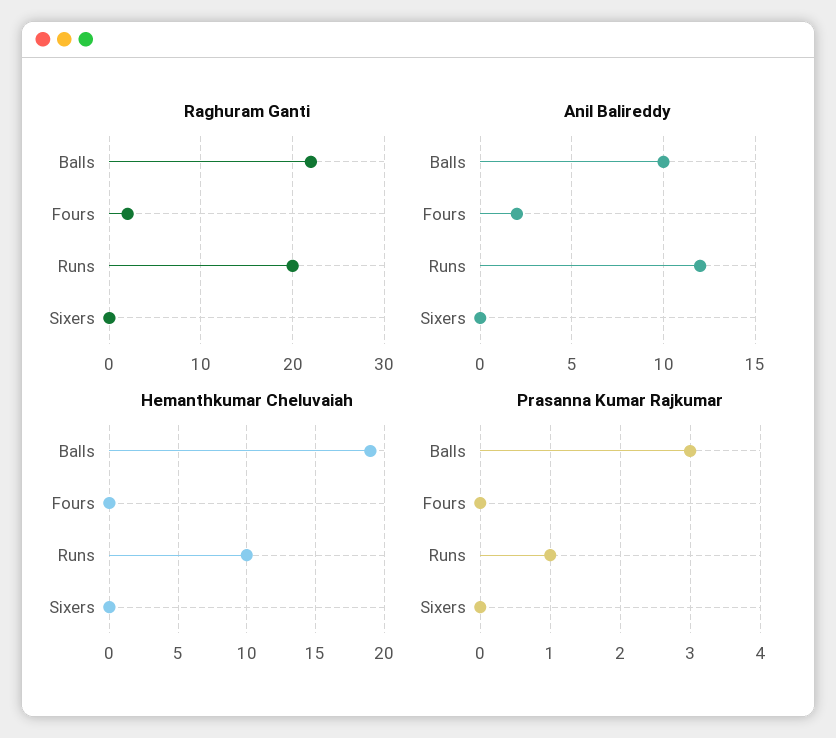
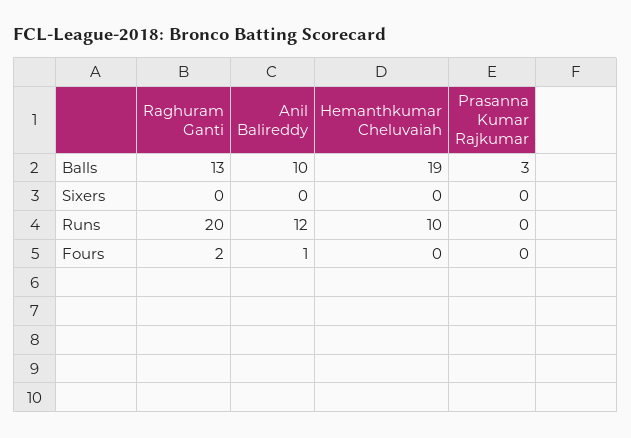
  {
    "Raghuram Ganti": {
-     "Balls": 22,
+     "Balls": 13,
      "Fours": 2,
      "Runs": 20,
      "Sixers": 0
    },
    "Anil Balireddy": {
      "Balls": 10,
-     "Fours": 2,
+     "Fours": 1,
      "Runs": 12,
      "Sixers": 0
    },
    "Hemanthkumar Cheluvaiah": {
      "Balls": 19,
      "Fours": 0,
      "Runs": 10,
      "Sixers": 0
    },
    "Prasanna Kumar Rajkumar": {
      "Balls": 3,
      "Fours": 0,
-     "Runs": 1,
+     "Runs": 0,
      "Sixers": 0
    }
  }

